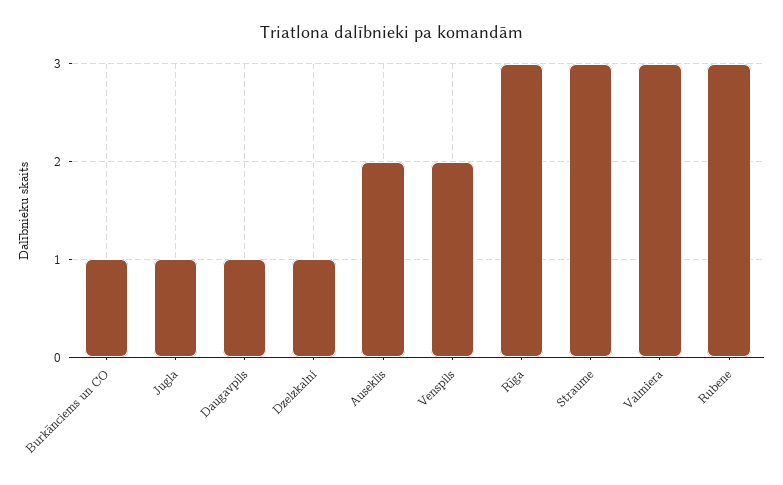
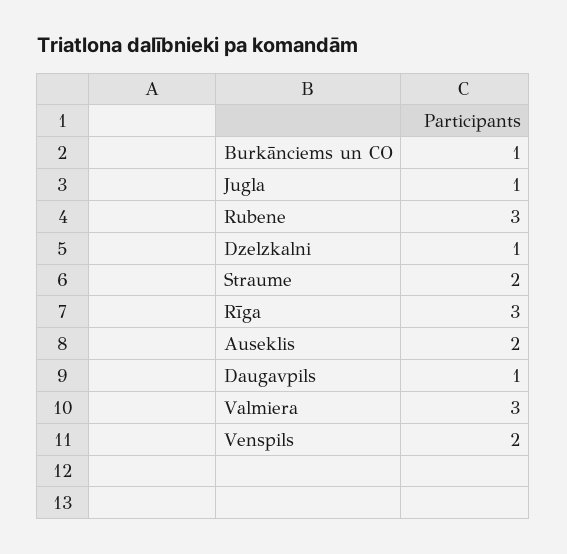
  {
    "Burkānciems un CO": 1,
    "Jugla": 1,
    "Daugavpils": 1,
    "Dzelzkalni": 1,
    "Auseklis": 2,
    "Venspils": 2,
    "Rīga": 3,
-   "Straume": 3,
+   "Straume": 2,
    "Valmiera": 3,
    "Rubene": 3
  }

